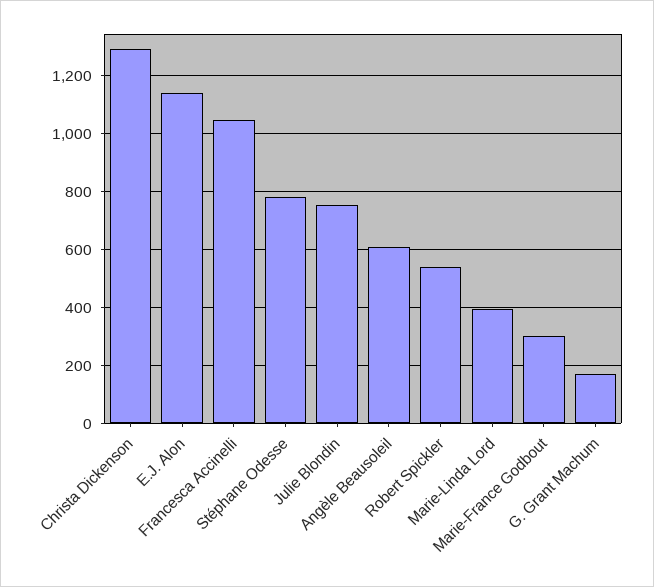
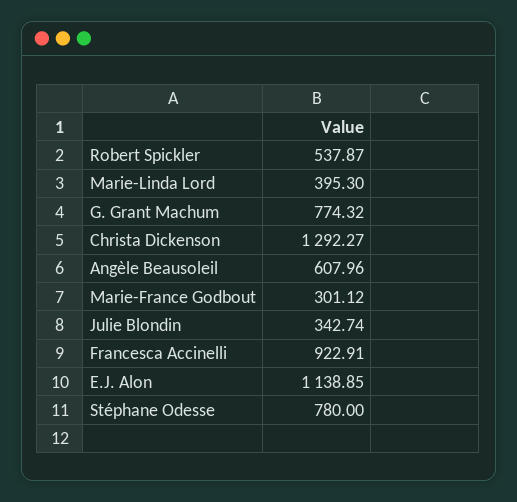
  {
    "Christa Dickenson": 1292.27,
    "E.J. Alon": 1138.85,
-   "Francesca Accinelli": 1050,
+   "Francesca Accinelli": 922.91,
    "Stéphane Odesse": 780,
-   "Julie Blondin": 750,
+   "Julie Blondin": 342.74,
    "Angèle Beausoleil": 607.96,
    "Robert Spickler": 537.87,
    "Marie-Linda Lord": 395.3,
    "Marie-France Godbout": 301.12,
-   "G. Grant Machum": 175
+   "G. Grant Machum": 774.32
  }

